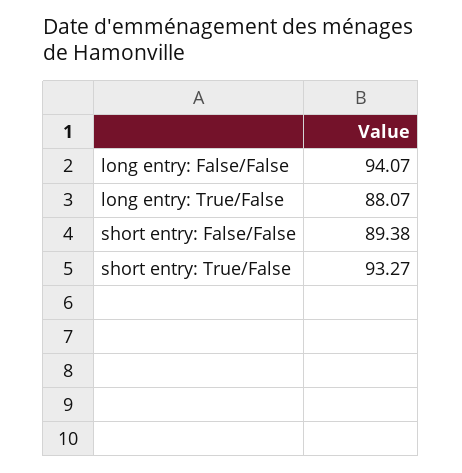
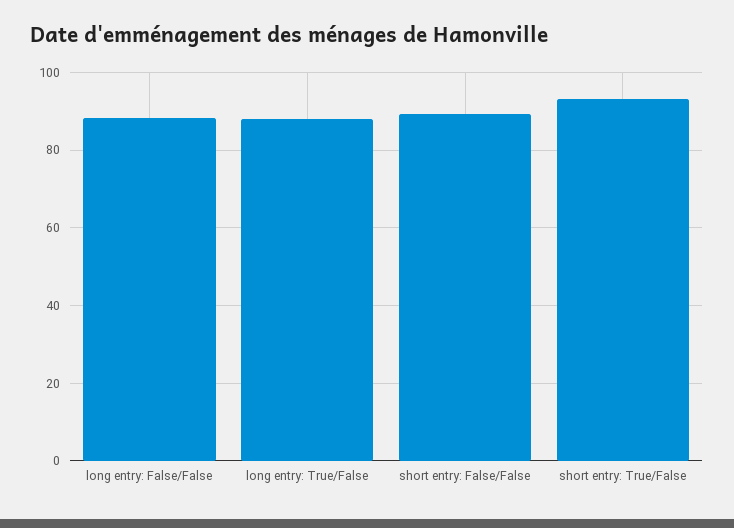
  {
-   "long entry: False/False": 94.07,
+   "long entry: False/False": 88,
    "long entry: True/False": 88.07,
    "short entry: False/False": 89.38,
    "short entry: True/False": 93.27
  }

